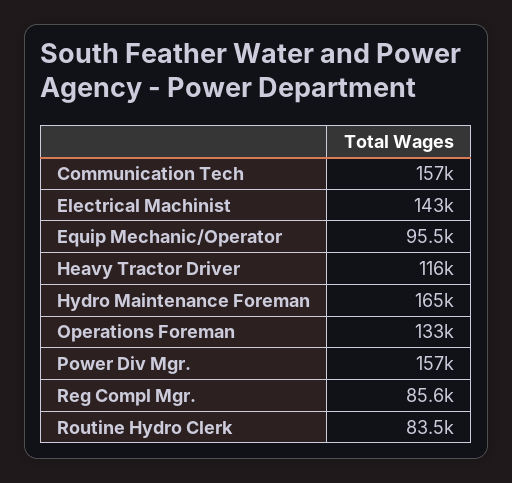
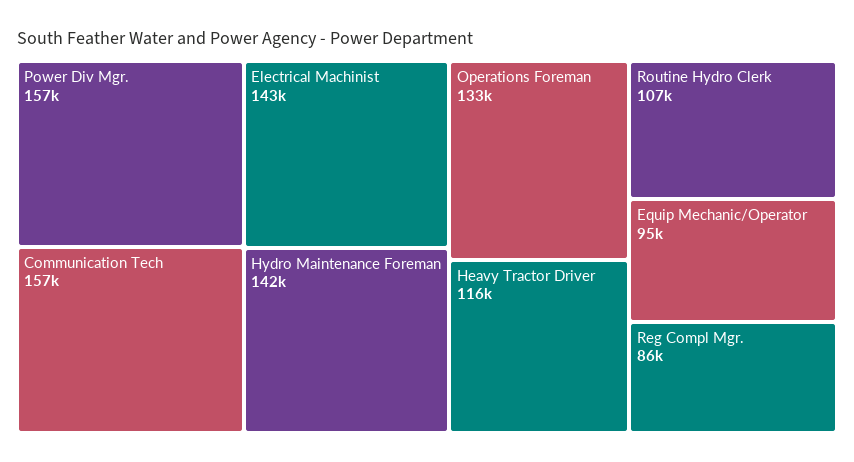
  {
    "Communication Tech": 157000,
    "Electrical Machinist": 143000,
    "Equip Mechanic/Operator": 95500,
    "Heavy Tractor Driver": 116000,
-   "Hydro Maintenance Foreman": 165000,
+   "Hydro Maintenance Foreman": 142000,
    "Operations Foreman": 133000,
    "Power Div Mgr.": 157000,
    "Reg Compl Mgr.": 85600,
-   "Routine Hydro Clerk": 83500
+   "Routine Hydro Clerk": 107000
  }

